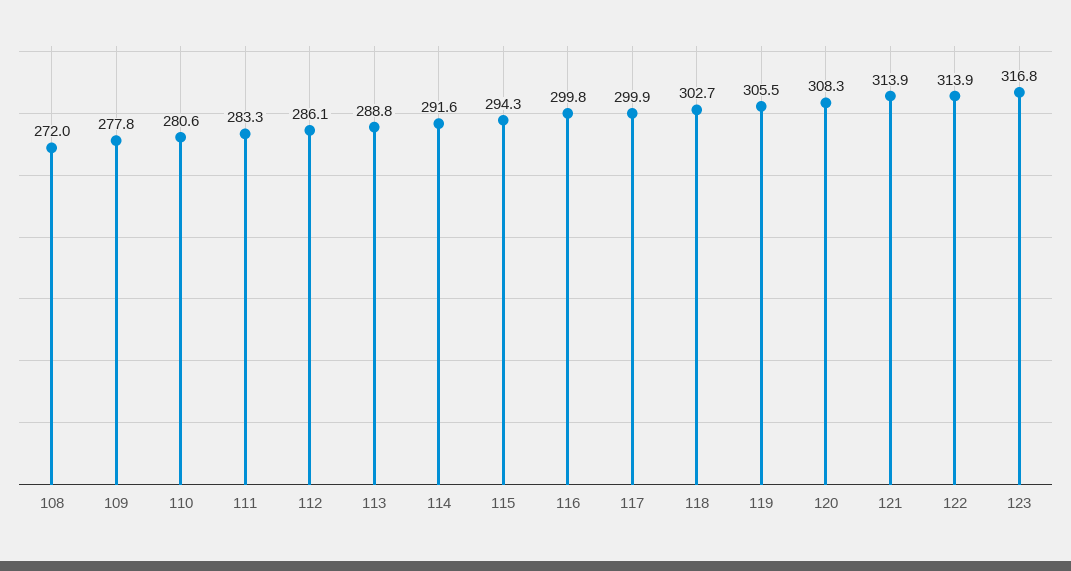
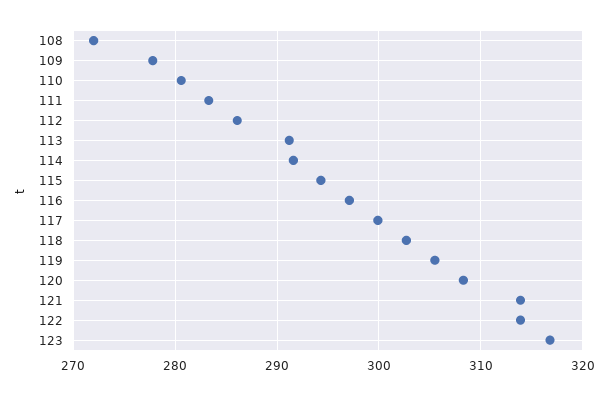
  {
    "108": 272,
    "109": 277.8,
    "110": 280.6,
    "111": 283.3,
    "112": 286.1,
-   "113": 288.8,
+   "113": 291,
    "114": 291.6,
    "115": 294.3,
-   "116": 299.8,
+   "116": 297,
    "117": 299.9,
    "118": 302.7,
    "119": 305.5,
    "120": 308.3,
    "121": 313.9,
    "122": 313.9,
    "123": 316.8
  }

